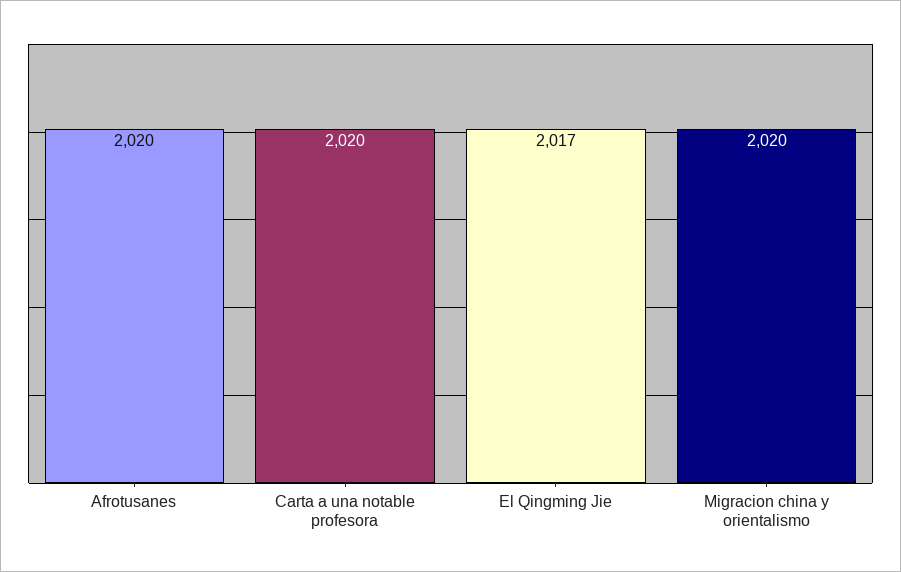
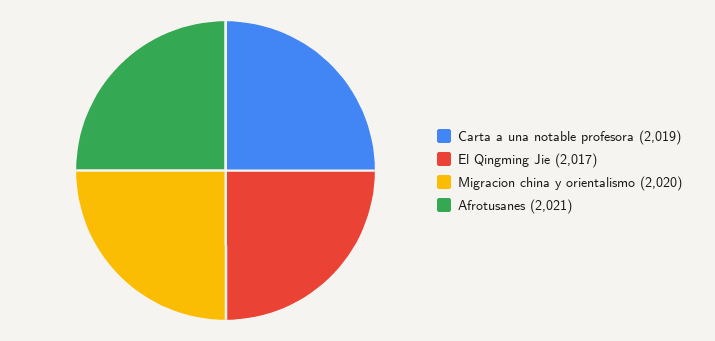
  {
-   "Afrotusanes": 2020,
+   "Afrotusanes": 2021,
-   "Carta a una notable profesora": 2020,
+   "Carta a una notable profesora": 2019,
    "El Qingming Jie": 2017,
    "Migracion china y orientalismo": 2020
  }

